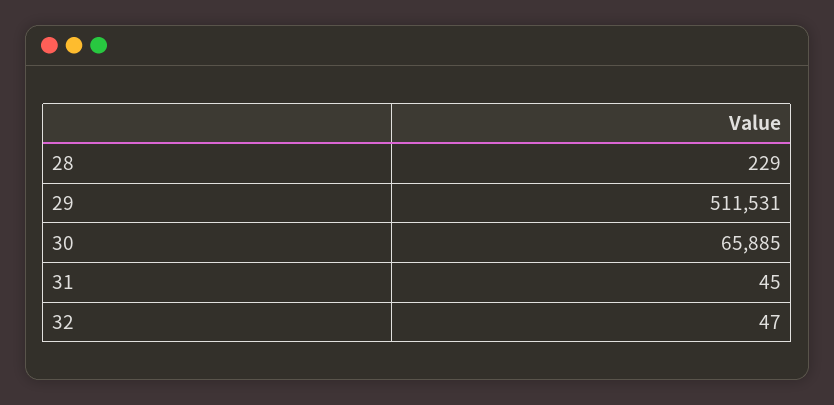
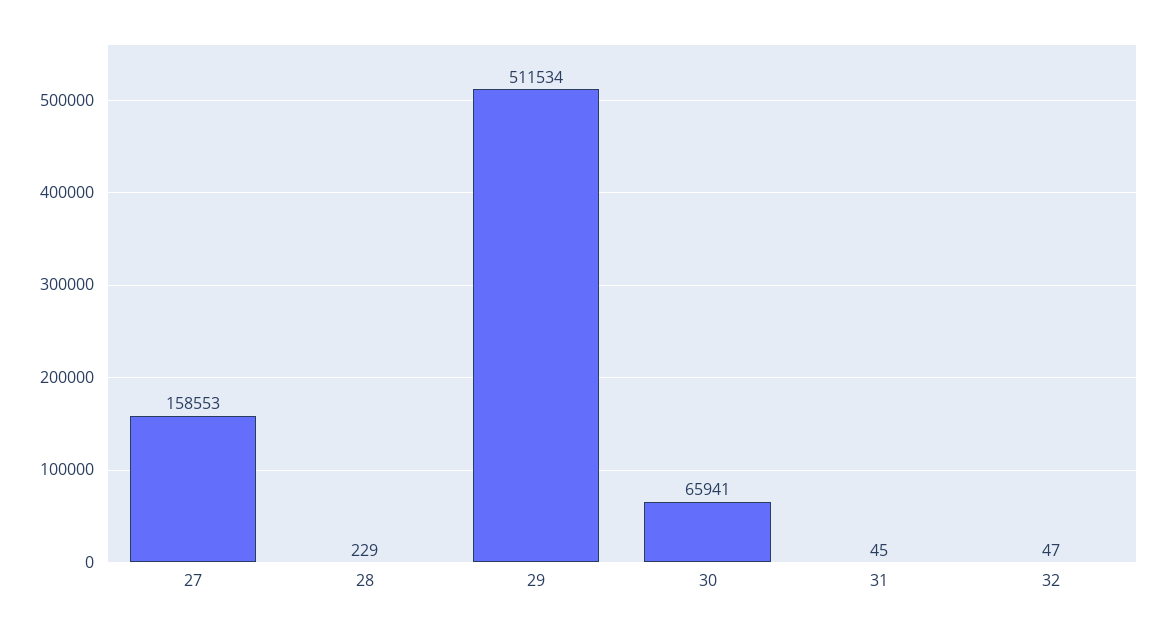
  {
    "28": 229,
-   "29": 511531,
+   "29": 511534,
-   "30": 65885,
+   "30": 65941,
    "31": 45,
-   "32": 47
+   "32": 47,
+   "27": 158553
  }

